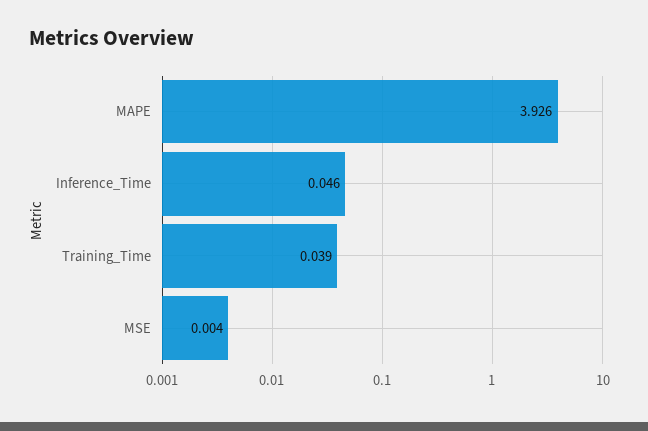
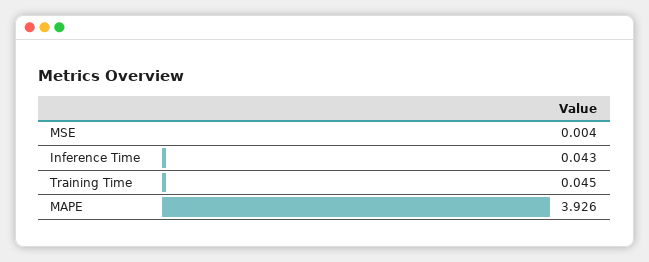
  {
    "MAPE": 3.926,
-   "Inference_Time": 0.046,
+   "Inference_Time": 0.043,
-   "Training_Time": 0.039,
+   "Training_Time": 0.045,
    "MSE": 0.004
  }

